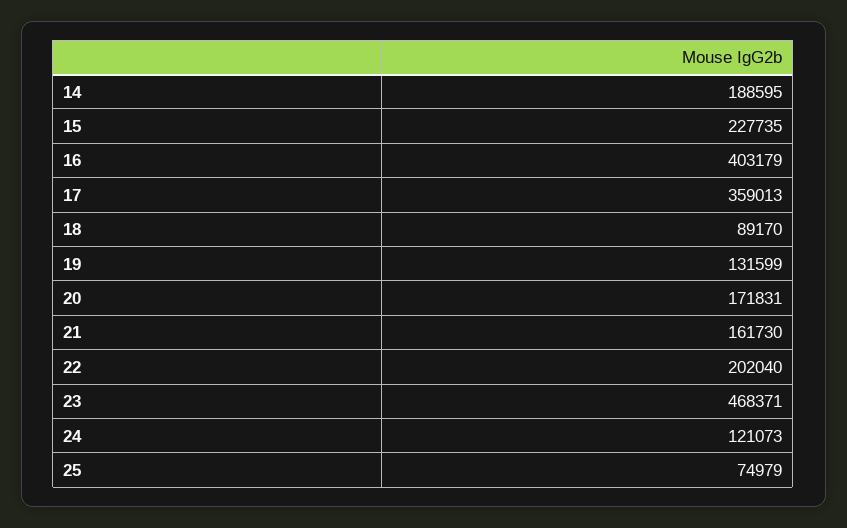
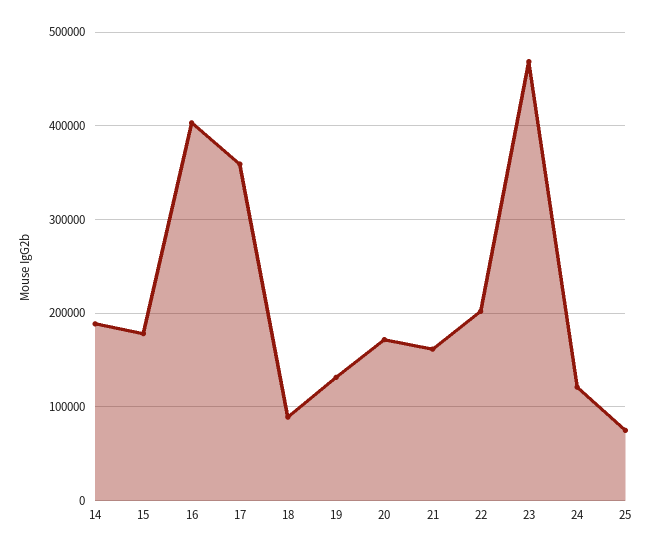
  {
    "14": 188595,
-   "15": 227735,
+   "15": 180000,
    "16": 403179,
    "17": 359013,
    "18": 89170,
    "19": 131599,
    "20": 171831,
    "21": 161730,
    "22": 202040,
    "23": 468371,
    "24": 121073,
    "25": 74979
  }

